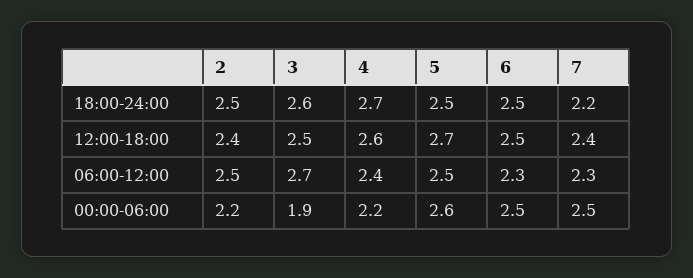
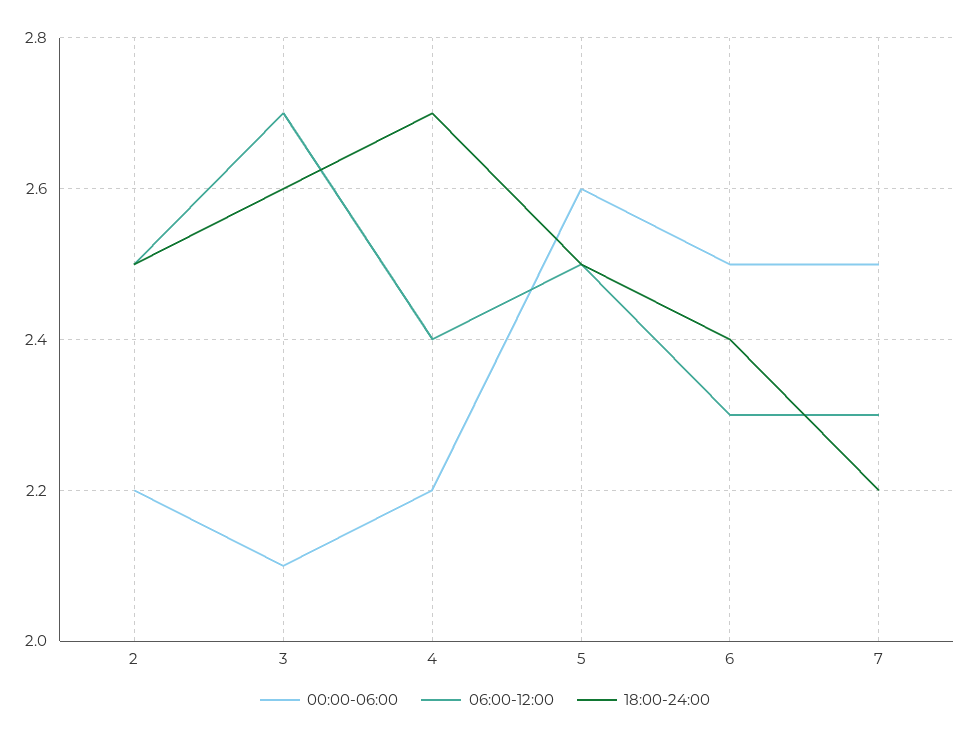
  {
    "18:00-24:00": {
      "2": 2.5,
      "3": 2.6,
      "4": 2.7,
      "5": 2.5,
-     "6": 2.5,
+     "6": 2.4,
      "7": 2.2
    },
-   "12:00-18:00": {
-     "2": 2.4,
-     "3": 2.5,
-     "4": 2.6,
-     "5": 2.7,
-     "6": 2.5,
-     "7": 2.4
-   },
    "06:00-12:00": {
      "2": 2.5,
      "3": 2.7,
      "4": 2.4,
      "5": 2.5,
      "6": 2.3,
      "7": 2.3
    },
    "00:00-06:00": {
      "2": 2.2,
-     "3": 1.9,
+     "3": 2.1,
      "4": 2.2,
      "5": 2.6,
      "6": 2.5,
      "7": 2.5
    }
  }

